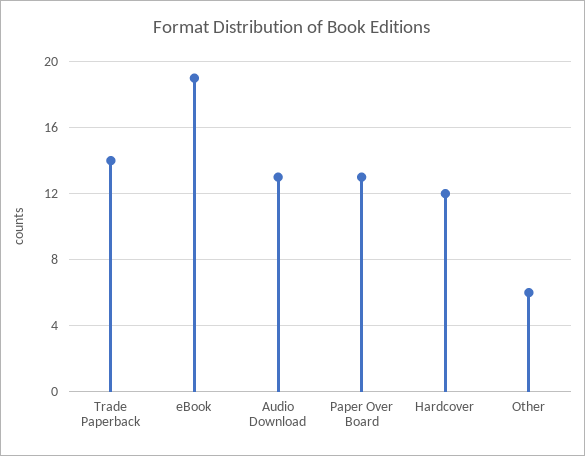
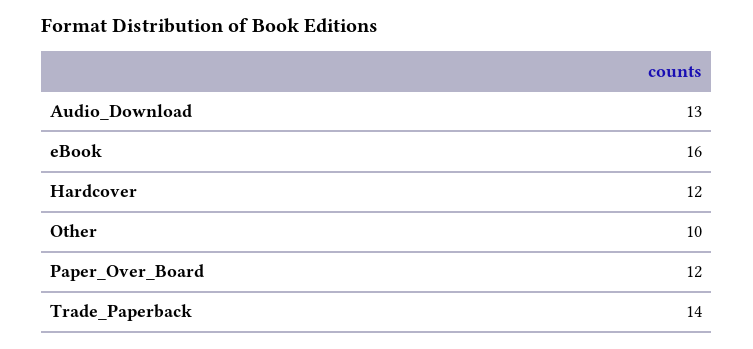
  {
    "Trade Paperback": 14,
-   "eBook": 19,
+   "eBook": 16,
    "Audio Download": 13,
-   "Paper Over Board": 13,
+   "Paper Over Board": 12,
    "Hardcover": 12,
-   "Other": 6
+   "Other": 10
  }

